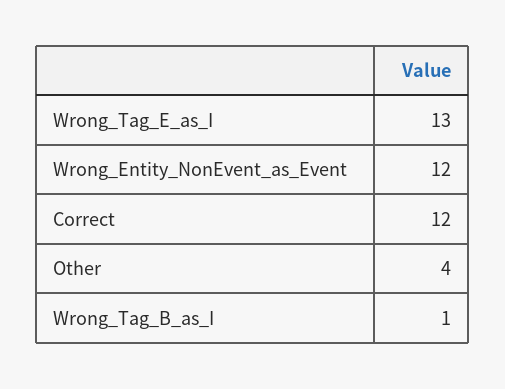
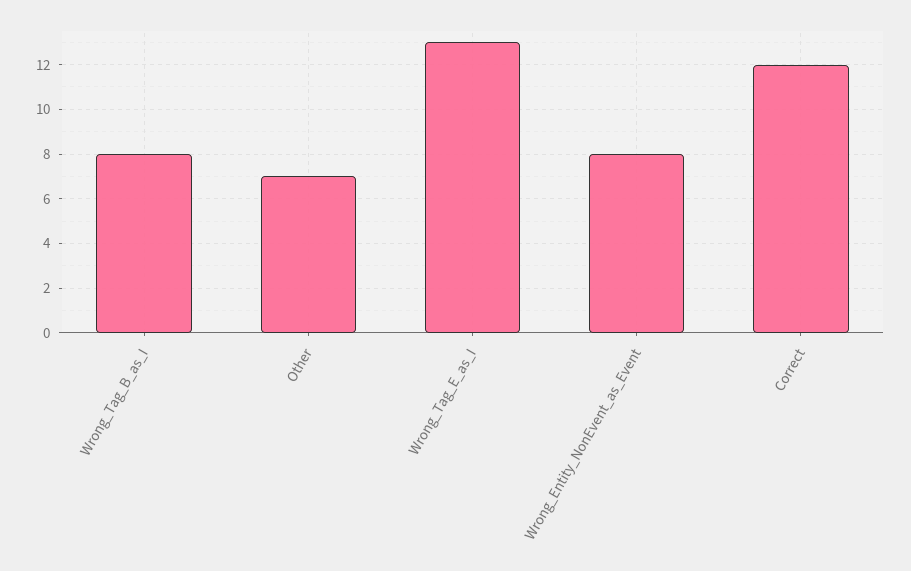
  {
    "Wrong_Tag_E_as_I": 13,
-   "Wrong_Entity_NonEvent_as_Event": 12,
+   "Wrong_Entity_NonEvent_as_Event": 8,
    "Correct": 12,
-   "Other": 4,
+   "Other": 7,
-   "Wrong_Tag_B_as_I": 1
+   "Wrong_Tag_B_as_I": 8
  }

